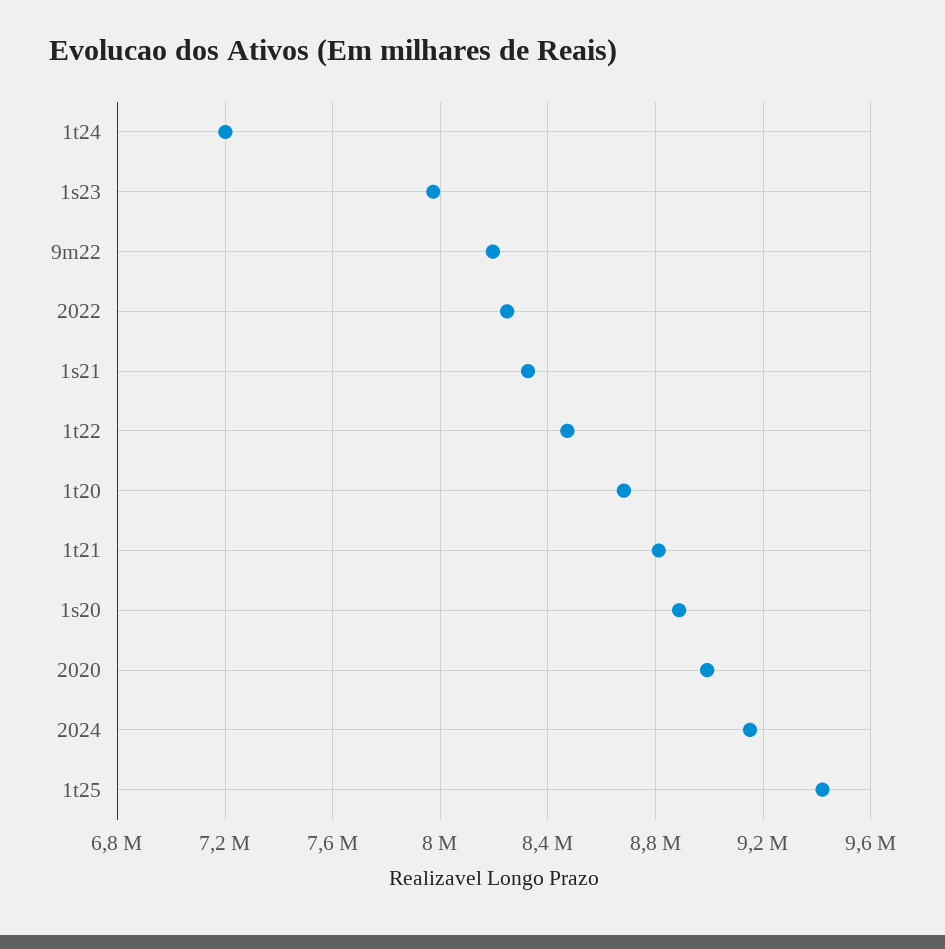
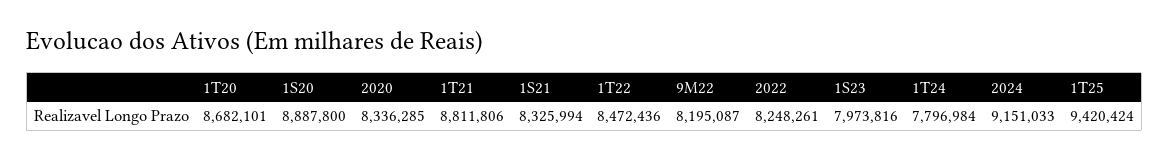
  {
-   "1t24": 7200000,
+   "1t24": 7796984,
    "1s23": 7973816,
    "9m22": 8195087,
    "2022": 8248261,
    "1s21": 8325994,
    "1t22": 8472436,
    "1t20": 8682101,
    "1t21": 8811806,
    "1s20": 8887800,
-   "2020": 9000000,
+   "2020": 8336285,
    "2024": 9151033,
    "1t25": 9420424
  }

